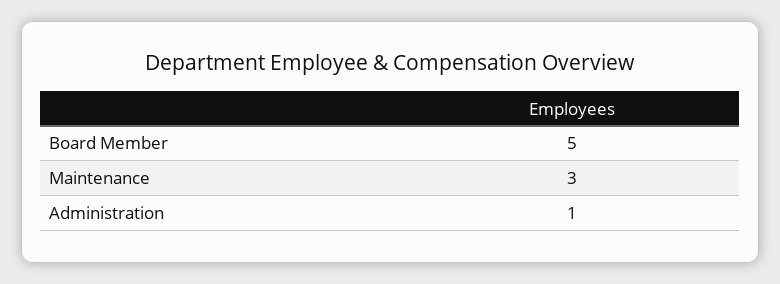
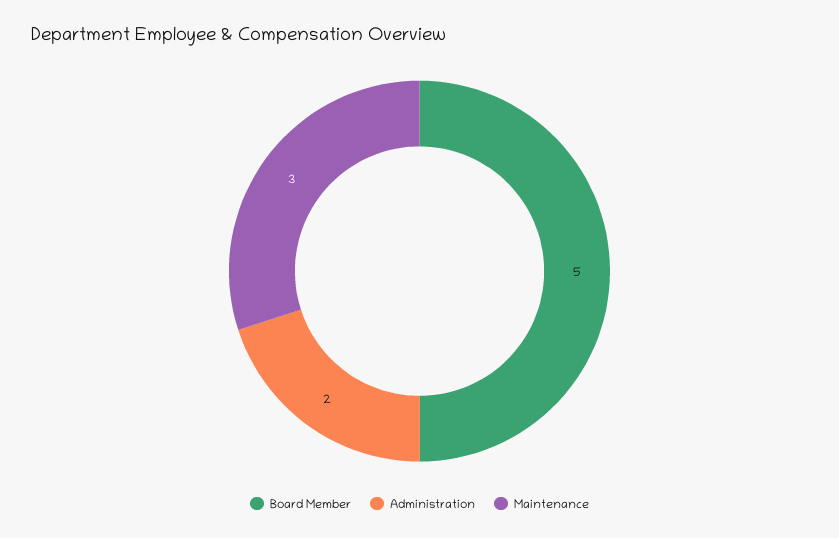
  {
    "Board Member": 5,
    "Maintenance": 3,
-   "Administration": 1
+   "Administration": 2
  }

